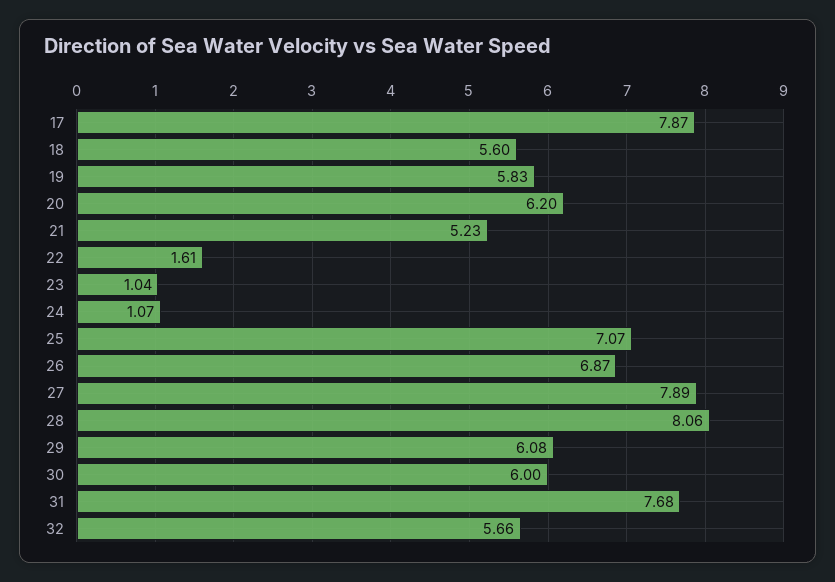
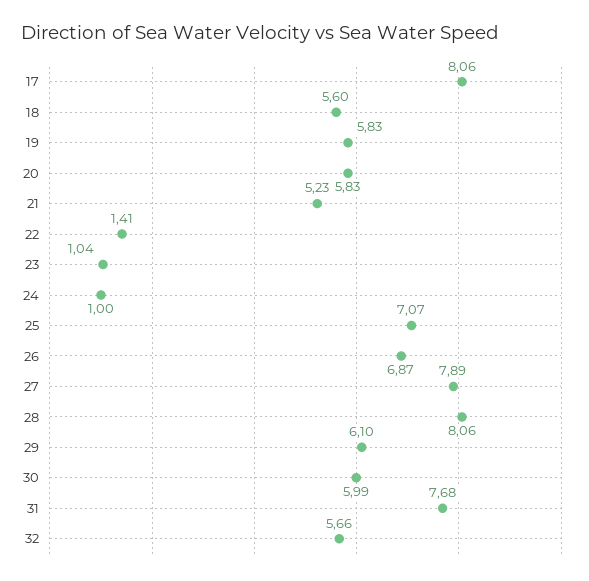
  {
-   "17": 7.87,
+   "17": 8.06,
    "18": 5.6,
    "19": 5.83,
-   "20": 6.2,
+   "20": 5.83,
    "21": 5.23,
-   "22": 1.61,
+   "22": 1.41,
    "23": 1.04,
-   "24": 1.07,
+   "24": 1,
    "25": 7.07,
    "26": 6.87,
    "27": 7.89,
    "28": 8.06,
-   "29": 6.08,
+   "29": 6.1,
-   "30": 6,
+   "30": 5.99,
    "31": 7.68,
    "32": 5.66
  }

